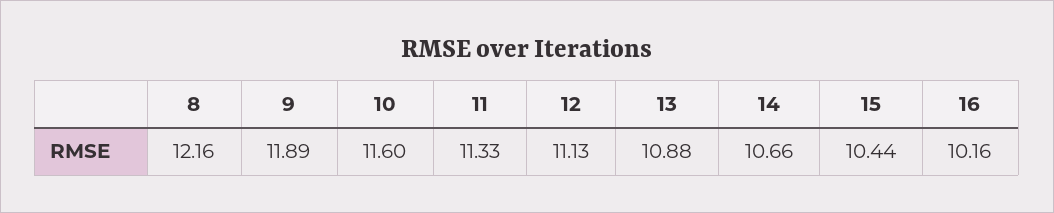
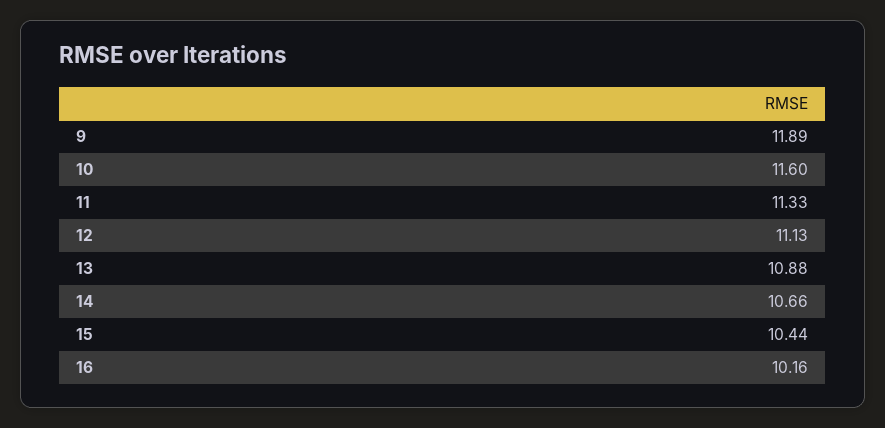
  {
-   "8": 12.16,
    "9": 11.89,
    "10": 11.6,
    "11": 11.33,
    "12": 11.13,
    "13": 10.88,
    "14": 10.66,
    "15": 10.44,
    "16": 10.16
  }

